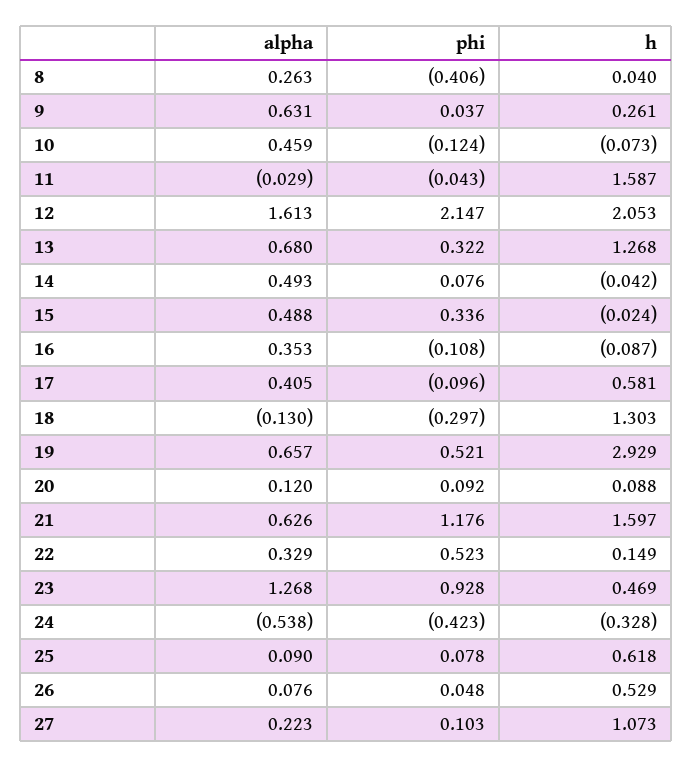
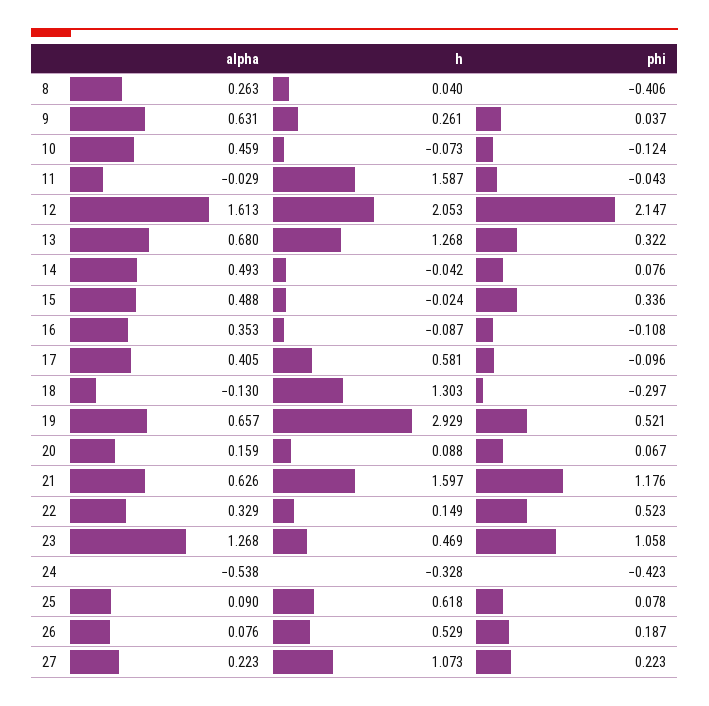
  {
    "alpha": {
      "8": 0.263,
      "9": 0.631,
      "10": 0.459,
      "11": -0.029,
      "12": 1.613,
      "13": 0.68,
      "14": 0.493,
      "15": 0.488,
      "16": 0.353,
      "17": 0.405,
      "18": -0.13,
      "19": 0.657,
-     "20": 0.12,
+     "20": 0.159,
      "21": 0.626,
      "22": 0.329,
      "23": 1.268,
      "24": -0.538,
      "25": 0.09,
      "26": 0.076,
      "27": 0.223
    },
    "phi": {
      "8": -0.406,
      "9": 0.037,
      "10": -0.124,
      "11": -0.043,
      "12": 2.147,
      "13": 0.322,
      "14": 0.076,
      "15": 0.336,
      "16": -0.108,
      "17": -0.096,
      "18": -0.297,
      "19": 0.521,
-     "20": 0.092,
+     "20": 0.067,
      "21": 1.176,
      "22": 0.523,
-     "23": 0.928,
+     "23": 1.058,
      "24": -0.423,
      "25": 0.078,
-     "26": 0.048,
+     "26": 0.187,
-     "27": 0.103
+     "27": 0.223
    },
    "h": {
      "8": 0.04,
      "9": 0.261,
      "10": -0.073,
      "11": 1.587,
      "12": 2.053,
      "13": 1.268,
      "14": -0.042,
      "15": -0.024,
      "16": -0.087,
      "17": 0.581,
      "18": 1.303,
      "19": 2.929,
      "20": 0.088,
      "21": 1.597,
      "22": 0.149,
      "23": 0.469,
      "24": -0.328,
      "25": 0.618,
      "26": 0.529,
      "27": 1.073
    }
  }

